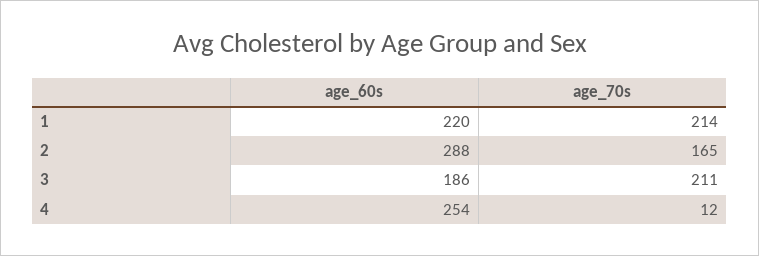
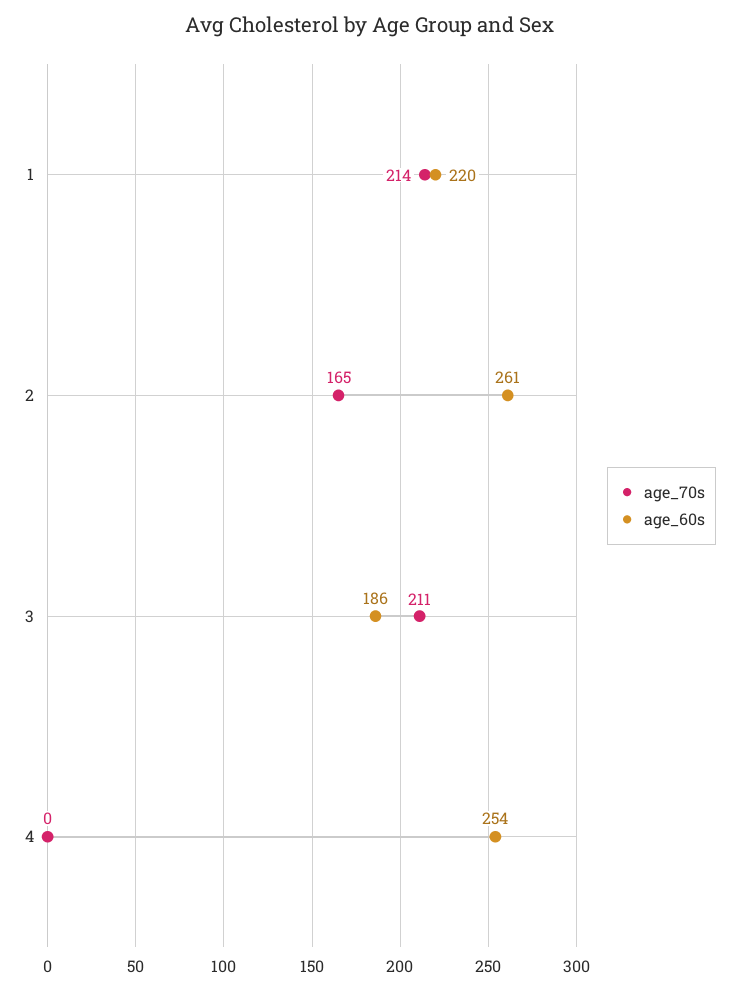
  {
    "age_60s": {
      "1": 220,
-     "2": 288,
+     "2": 261,
      "3": 186,
      "4": 254
    },
    "age_70s": {
      "1": 214,
      "2": 165,
      "3": 211,
-     "4": 12
+     "4": 0
    }
  }

